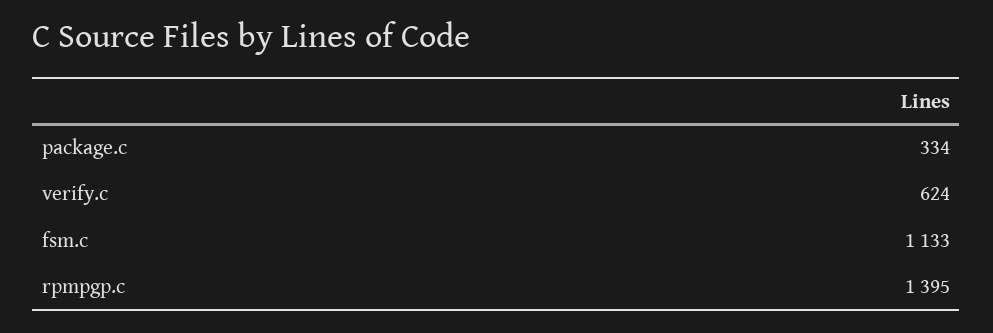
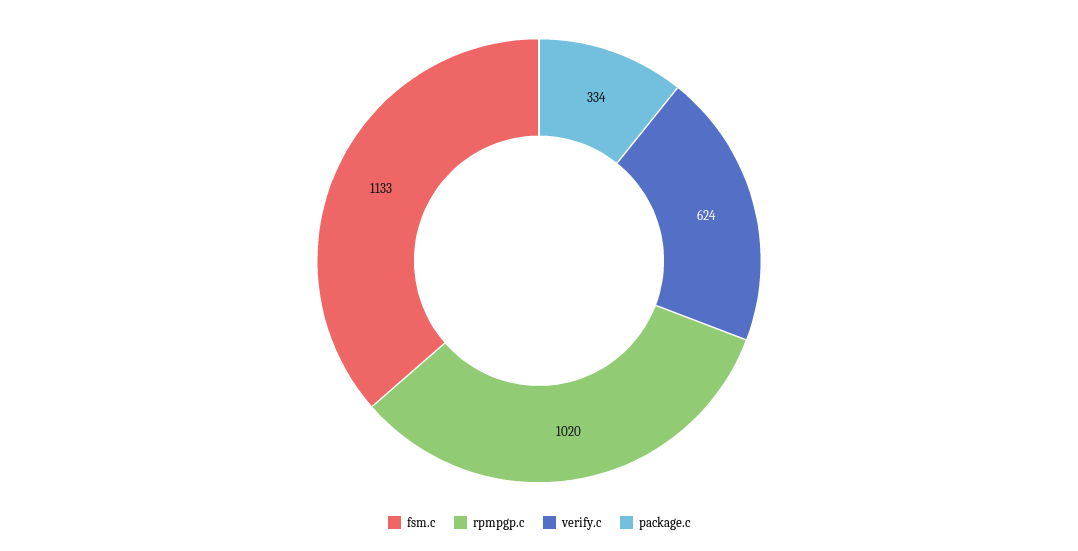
  {
    "package.c": 334,
    "verify.c": 624,
    "fsm.c": 1133,
-   "rpmpgp.c": 1395
+   "rpmpgp.c": 1020
  }

